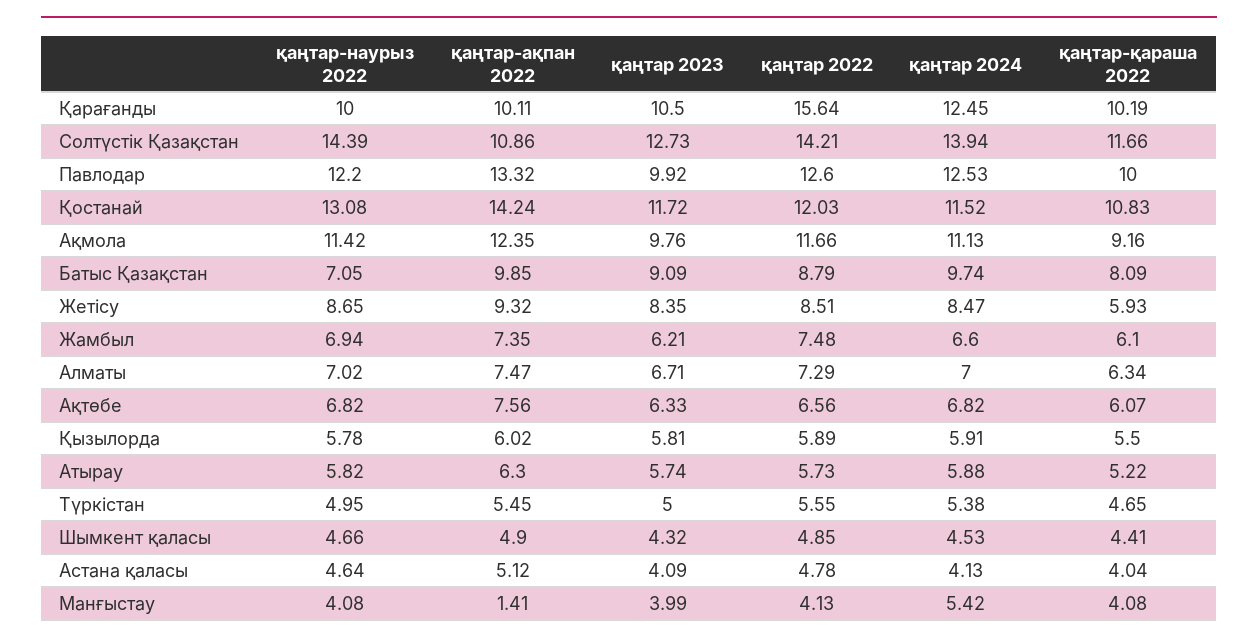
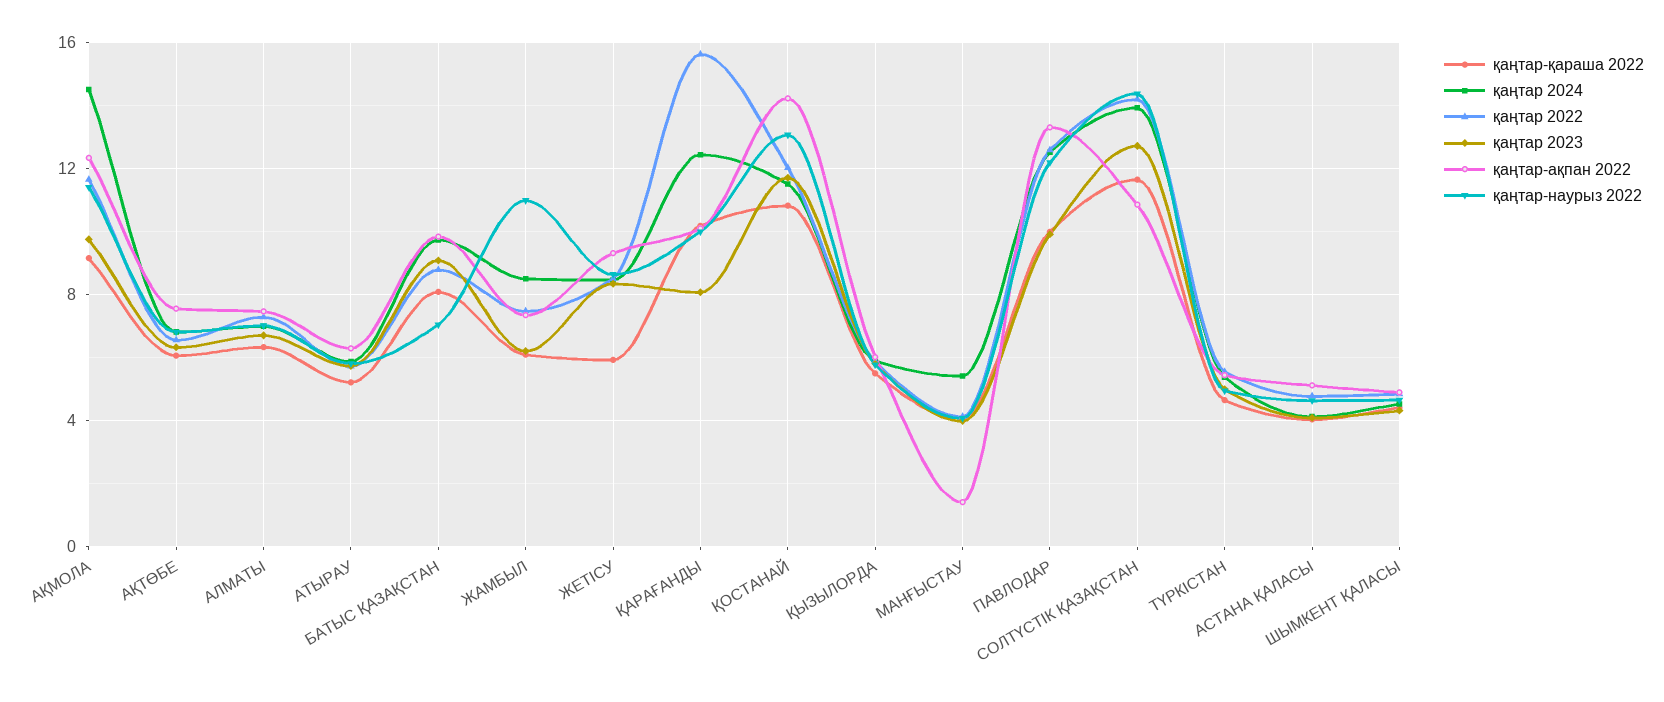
  {
    "қаңтар-наурыз 2022": {
      "Қарағанды": 10,
      "Солтүстiк Қазақстан": 14.39,
      "Павлодар": 12.2,
      "Қостанай": 13.08,
      "Ақмола": 11.42,
      "Батыс Қазақстан": 7.05,
      "Жетісу": 8.65,
-     "Жамбыл": 6.94,
+     "Жамбыл": 11,
      "Алматы": 7.02,
      "Ақтөбе": 6.82,
      "Қызылорда": 5.78,
      "Атырау": 5.82,
      "Түркістан": 4.95,
      "Шымкент қаласы": 4.66,
      "Астана қаласы": 4.64,
      "Манғыстау": 4.08
    },
    "қаңтар-ақпан 2022": {
      "Қарағанды": 10.11,
      "Солтүстiк Қазақстан": 10.86,
      "Павлодар": 13.32,
      "Қостанай": 14.24,
      "Ақмола": 12.35,
      "Батыс Қазақстан": 9.85,
      "Жетісу": 9.32,
      "Жамбыл": 7.35,
      "Алматы": 7.47,
      "Ақтөбе": 7.56,
      "Қызылорда": 6.02,
      "Атырау": 6.3,
      "Түркістан": 5.45,
      "Шымкент қаласы": 4.9,
      "Астана қаласы": 5.12,
      "Манғыстау": 1.41
    },
    "қаңтар 2023": {
-     "Қарағанды": 10.5,
+     "Қарағанды": 8,
      "Солтүстiк Қазақстан": 12.73,
      "Павлодар": 9.92,
      "Қостанай": 11.72,
      "Ақмола": 9.76,
      "Батыс Қазақстан": 9.09,
      "Жетісу": 8.35,
      "Жамбыл": 6.21,
      "Алматы": 6.71,
      "Ақтөбе": 6.33,
      "Қызылорда": 5.81,
      "Атырау": 5.74,
      "Түркістан": 5,
      "Шымкент қаласы": 4.32,
      "Астана қаласы": 4.09,
      "Манғыстау": 3.99
    },
    "қаңтар 2022": {
      "Қарағанды": 15.64,
      "Солтүстiк Қазақстан": 14.21,
      "Павлодар": 12.6,
      "Қостанай": 12.03,
      "Ақмола": 11.66,
      "Батыс Қазақстан": 8.79,
      "Жетісу": 8.51,
      "Жамбыл": 7.48,
      "Алматы": 7.29,
      "Ақтөбе": 6.56,
      "Қызылорда": 5.89,
      "Атырау": 5.73,
      "Түркістан": 5.55,
      "Шымкент қаласы": 4.85,
      "Астана қаласы": 4.78,
      "Манғыстау": 4.13
    },
    "қаңтар 2024": {
      "Қарағанды": 12.45,
      "Солтүстiк Қазақстан": 13.94,
      "Павлодар": 12.53,
      "Қостанай": 11.52,
-     "Ақмола": 11.13,
+     "Ақмола": 14.5,
      "Батыс Қазақстан": 9.74,
      "Жетісу": 8.47,
-     "Жамбыл": 6.6,
+     "Жамбыл": 8.5,
      "Алматы": 7,
      "Ақтөбе": 6.82,
      "Қызылорда": 5.91,
      "Атырау": 5.88,
      "Түркістан": 5.38,
      "Шымкент қаласы": 4.53,
      "Астана қаласы": 4.13,
      "Манғыстау": 5.42
    },
    "қаңтар-қараша 2022": {
      "Қарағанды": 10.19,
      "Солтүстiк Қазақстан": 11.66,
      "Павлодар": 10,
      "Қостанай": 10.83,
      "Ақмола": 9.16,
      "Батыс Қазақстан": 8.09,
      "Жетісу": 5.93,
      "Жамбыл": 6.1,
      "Алматы": 6.34,
      "Ақтөбе": 6.07,
      "Қызылорда": 5.5,
      "Атырау": 5.22,
      "Түркістан": 4.65,
      "Шымкент қаласы": 4.41,
      "Астана қаласы": 4.04,
      "Манғыстау": 4.08
    }
  }

